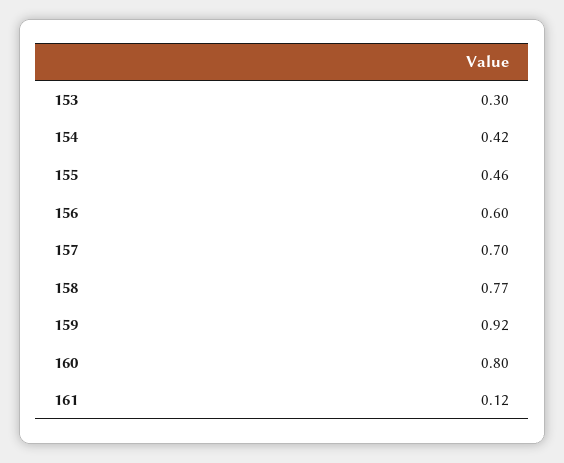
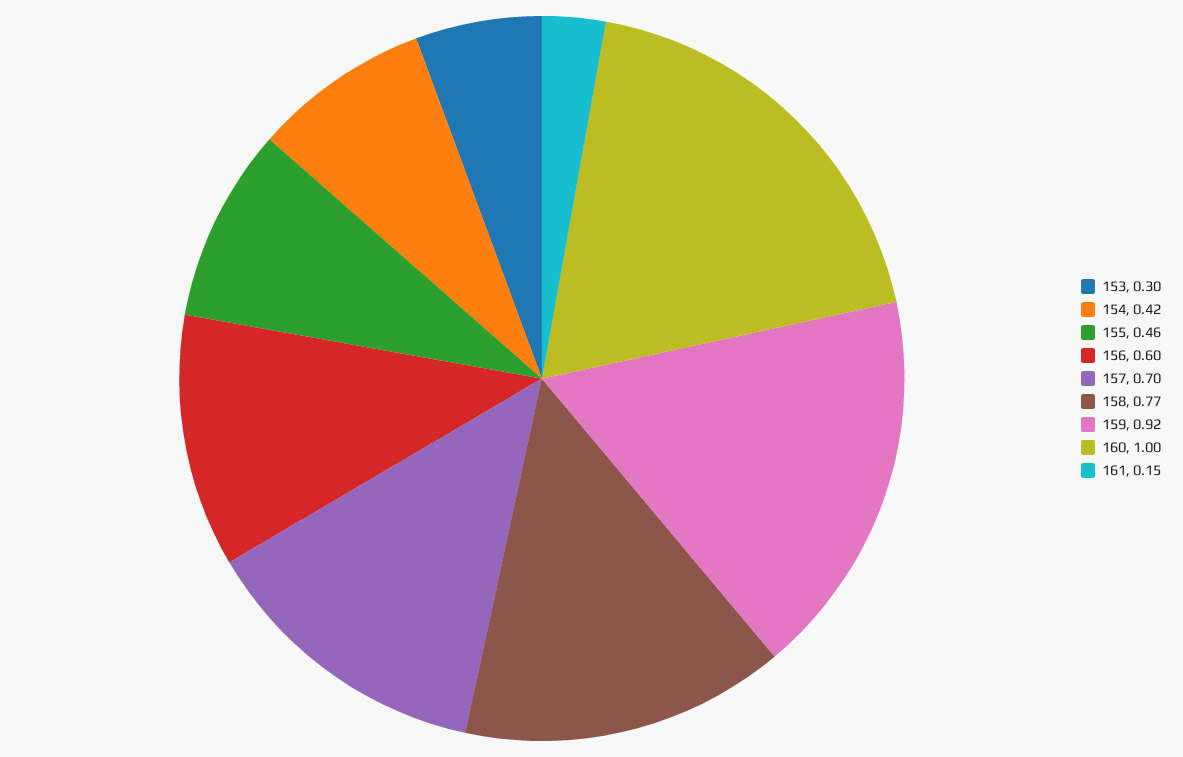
  {
    "153": 0.3,
    "154": 0.42,
    "155": 0.46,
    "156": 0.6,
    "157": 0.7,
    "158": 0.77,
    "159": 0.92,
-   "160": 0.8,
+   "160": 1,
-   "161": 0.12
+   "161": 0.15
  }

